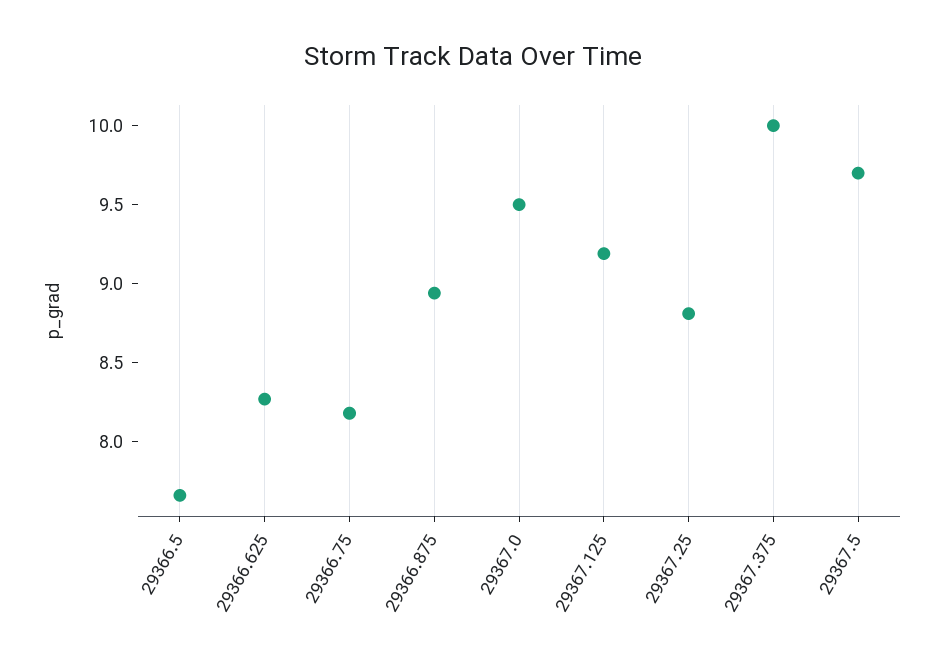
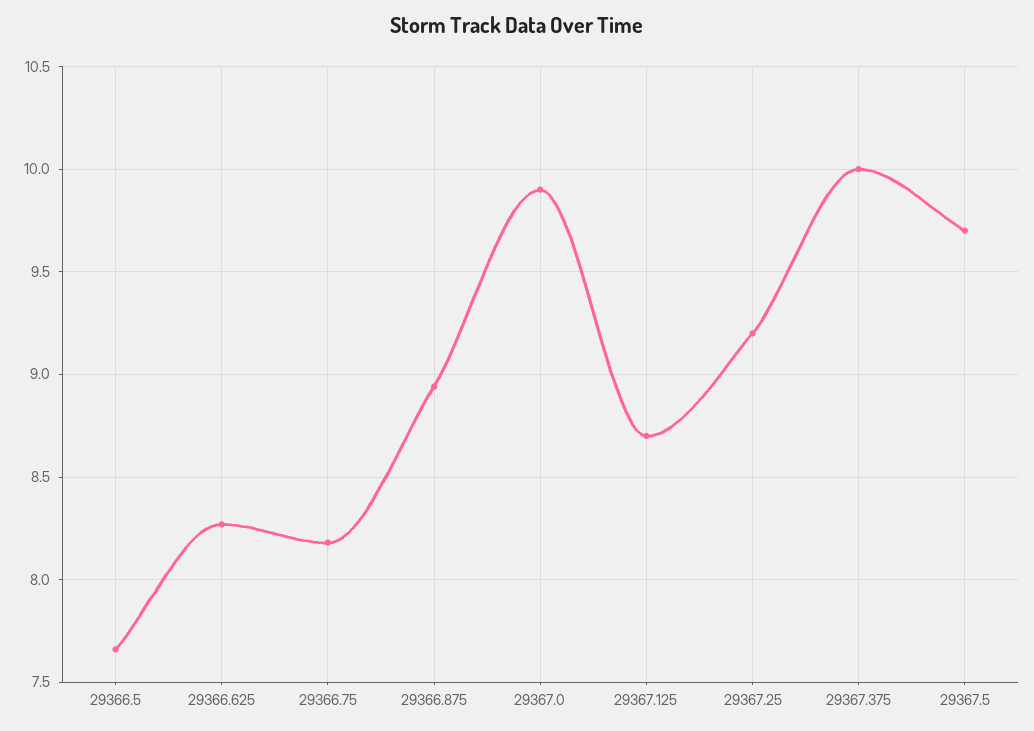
  {
    "29366.5": 7.65,
    "29366.625": 8.25,
    "29366.75": 8.2,
    "29366.875": 8.95,
-   "29367.0": 9.5,
+   "29367.0": 9.9,
-   "29367.125": 9.2,
+   "29367.125": 8.7,
-   "29367.25": 8.8,
+   "29367.25": 9.2,
    "29367.375": 10,
    "29367.5": 9.7
  }

